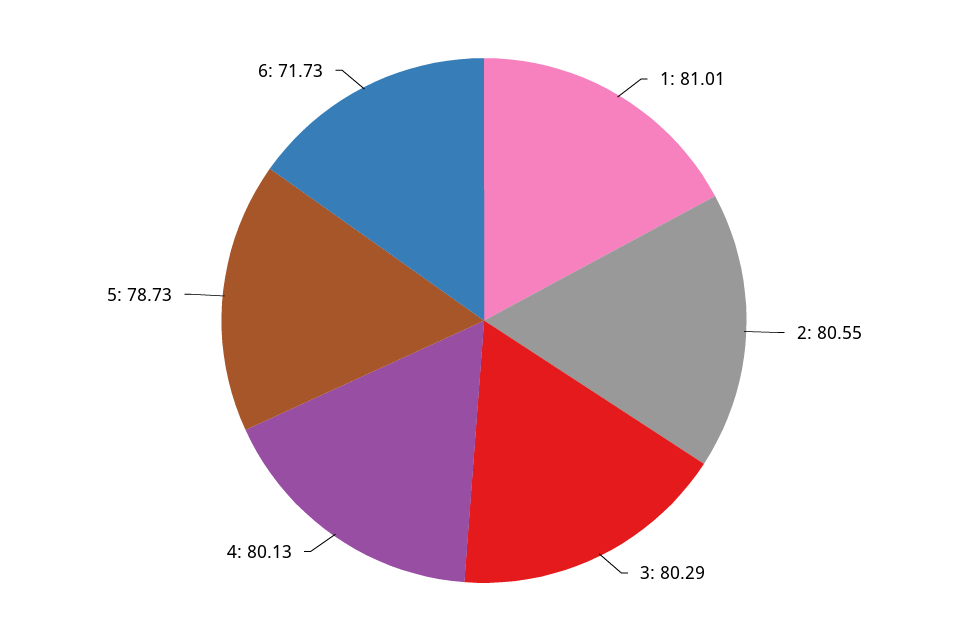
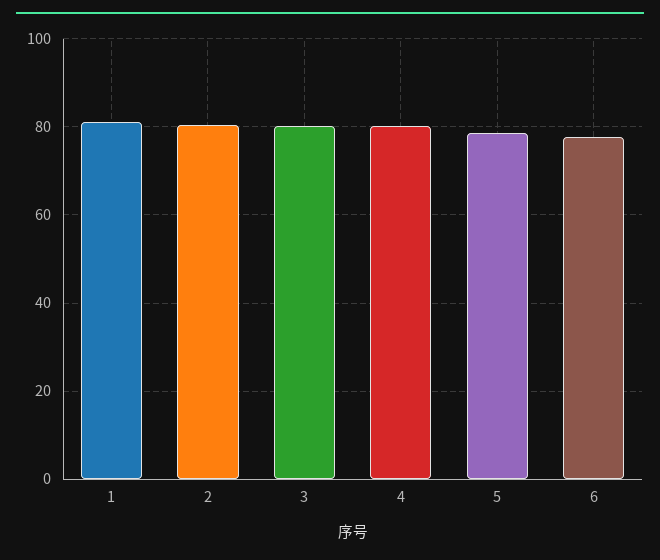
  {
    "1": 81.01,
    "2": 80.55,
    "3": 80.29,
    "4": 80.13,
    "5": 78.73,
-   "6": 71.73
+   "6": 78
  }

